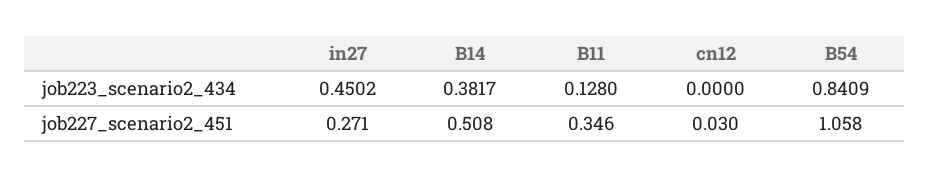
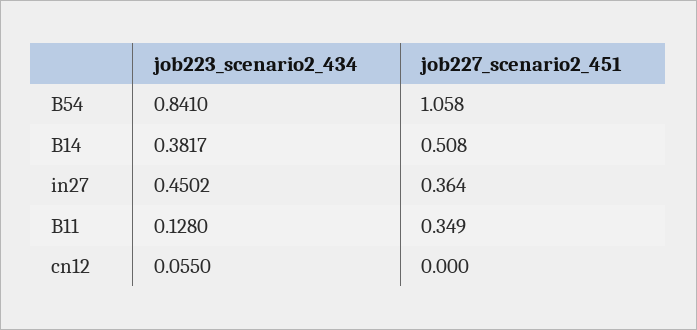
  {
    "in27": {
      "job223_scenario2_434": 0.4502,
-     "job227_scenario2_451": 0.271
+     "job227_scenario2_451": 0.364
    },
    "B14": {
      "job223_scenario2_434": 0.3817,
      "job227_scenario2_451": 0.508
    },
    "B11": {
      "job223_scenario2_434": 0.128,
-     "job227_scenario2_451": 0.346
+     "job227_scenario2_451": 0.349
    },
    "cn12": {
-     "job223_scenario2_434": 0,
+     "job223_scenario2_434": 0.055,
-     "job227_scenario2_451": 0.03
+     "job227_scenario2_451": 0
    },
    "B54": {
-     "job223_scenario2_434": 0.8409,
+     "job223_scenario2_434": 0.841,
      "job227_scenario2_451": 1.058
    }
  }

